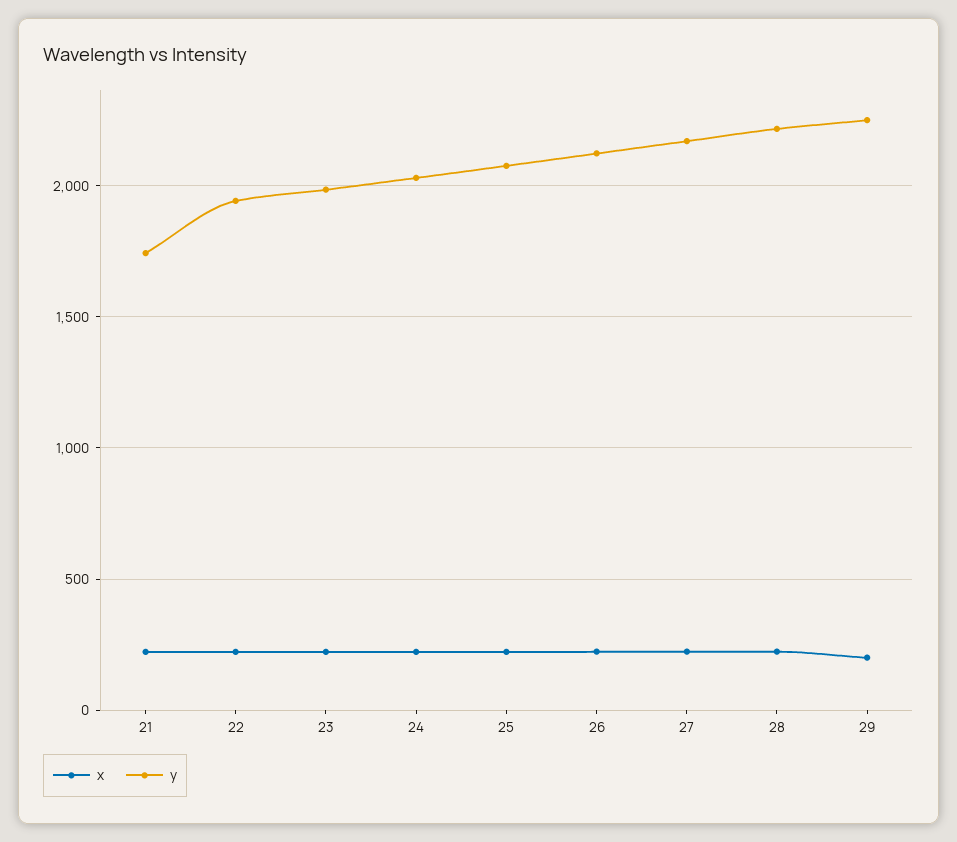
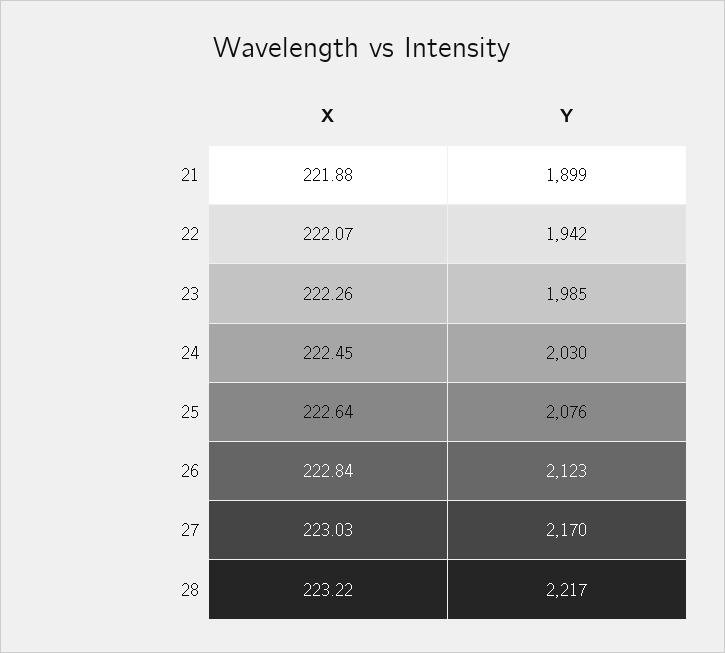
  {
    "x": {
      "21": 221.88,
      "22": 222.07,
      "23": 222.26,
      "24": 222.45,
      "25": 222.64,
      "26": 222.84,
      "27": 223.03,
-     "28": 223.22,
+     "28": 223.22
-     "29": 200
    },
    "y": {
-     "21": 1750,
+     "21": 1899,
      "22": 1942,
      "23": 1985,
      "24": 2030,
      "25": 2076,
      "26": 2123,
      "27": 2170,
-     "28": 2217,
+     "28": 2217
-     "29": 2250
    }
  }

